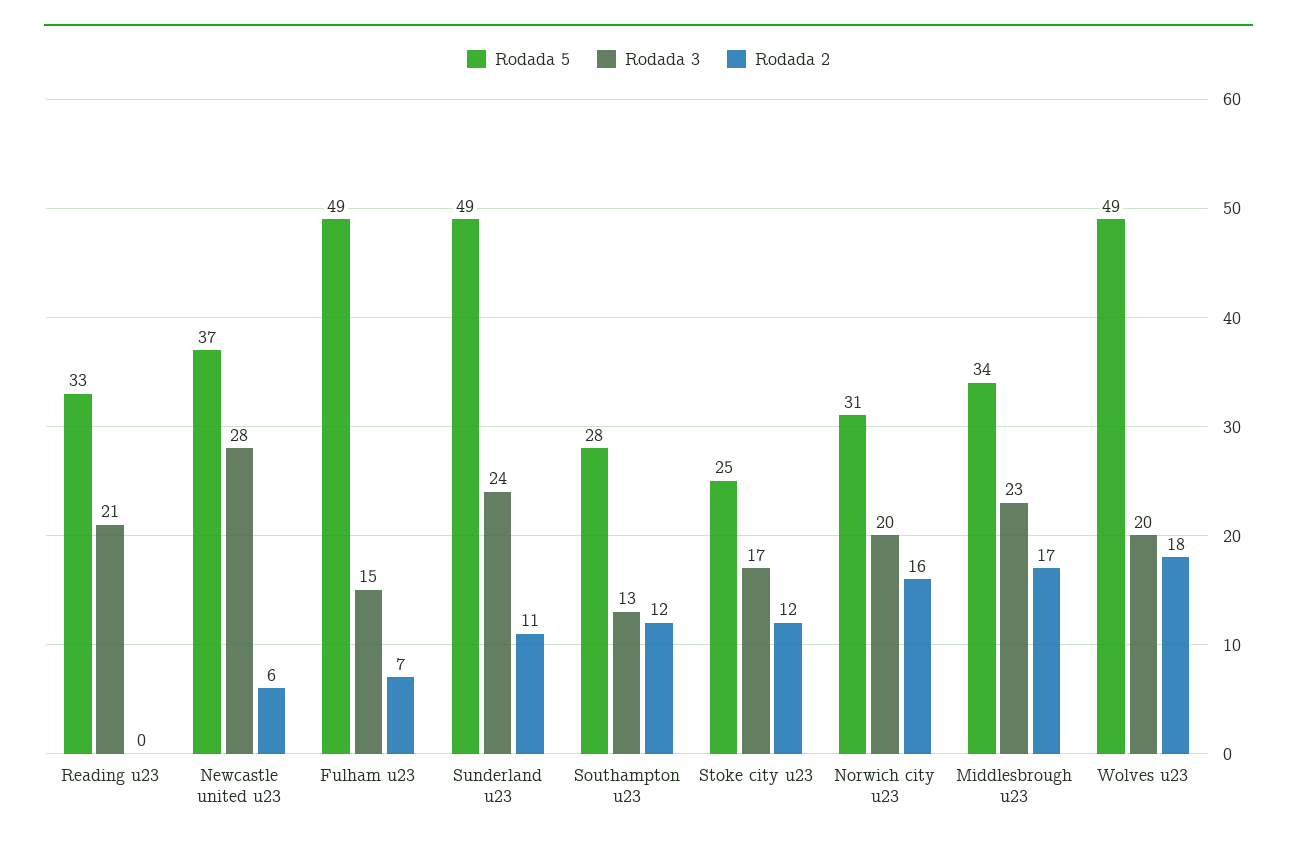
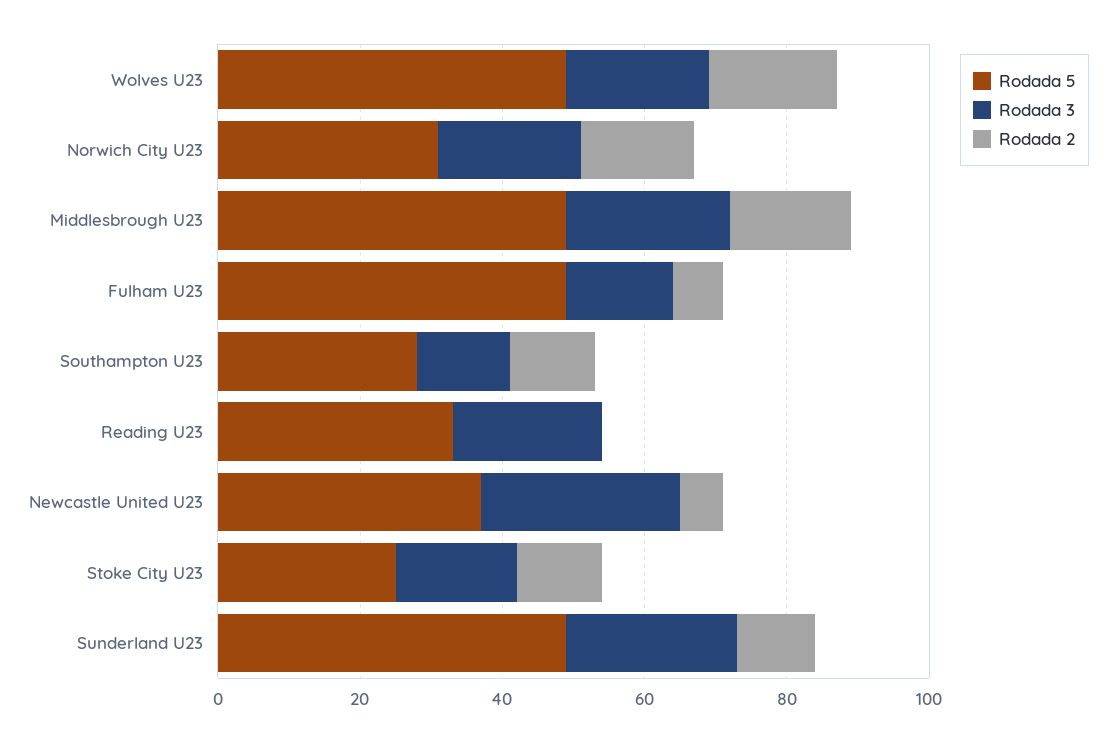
  {
    "Rodada 5": {
      "Reading u23": 33,
      "Newcastle united u23": 37,
      "Fulham u23": 49,
      "Sunderland u23": 49,
      "Southampton u23": 28,
      "Stoke city u23": 25,
      "Norwich city u23": 31,
-     "Middlesbrough u23": 34,
+     "Middlesbrough u23": 50,
      "Wolves u23": 49
    },
    "Rodada 3": {
      "Reading u23": 21,
      "Newcastle united u23": 28,
      "Fulham u23": 15,
      "Sunderland u23": 24,
      "Southampton u23": 13,
      "Stoke city u23": 17,
      "Norwich city u23": 20,
      "Middlesbrough u23": 23,
      "Wolves u23": 20
    },
    "Rodada 2": {
      "Reading u23": 0,
      "Newcastle united u23": 6,
      "Fulham u23": 7,
      "Sunderland u23": 11,
      "Southampton u23": 12,
      "Stoke city u23": 12,
      "Norwich city u23": 16,
      "Middlesbrough u23": 17,
      "Wolves u23": 18
    }
  }

